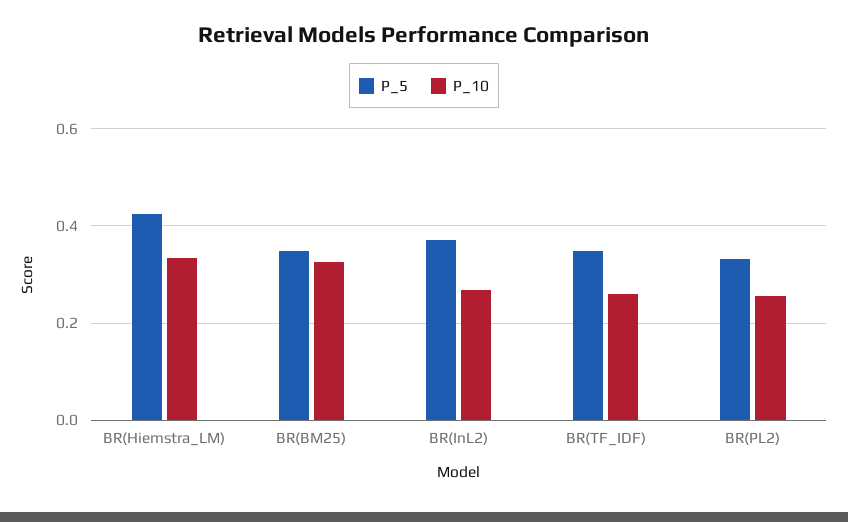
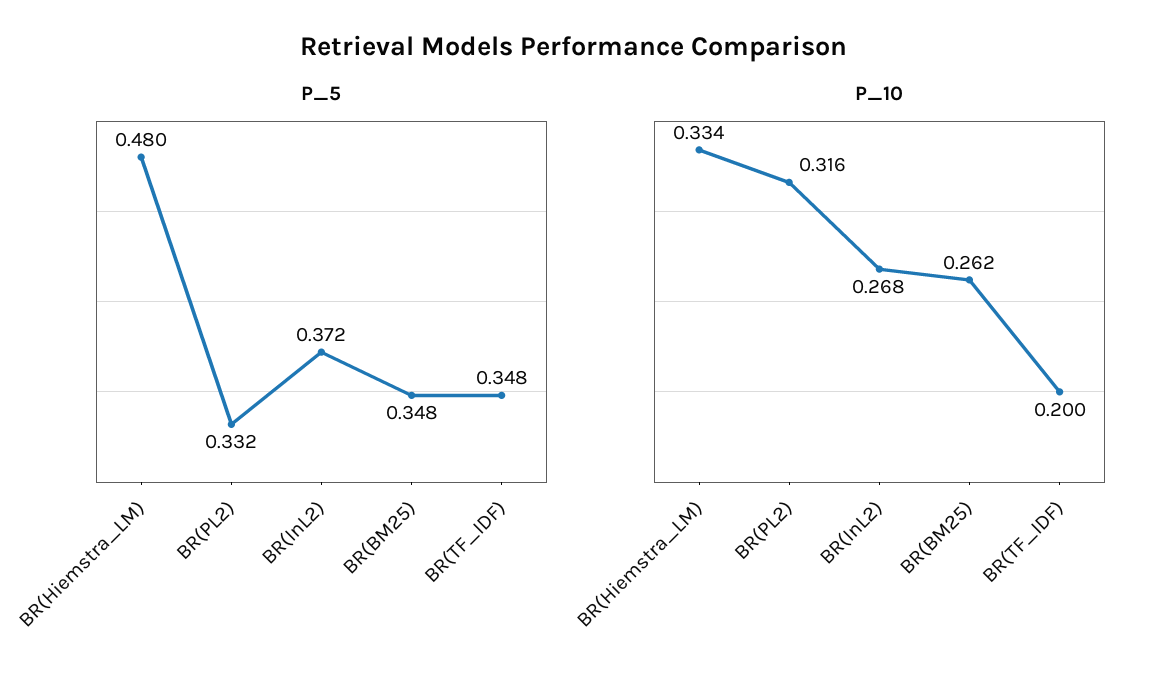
  {
    "P_5": {
-     "BR(Hiemstra_LM)": 0.42,
+     "BR(Hiemstra_LM)": 0.48,
      "BR(BM25)": 0.348,
      "BR(InL2)": 0.372,
      "BR(TF_IDF)": 0.348,
      "BR(PL2)": 0.332
    },
    "P_10": {
      "BR(Hiemstra_LM)": 0.334,
-     "BR(BM25)": 0.32,
+     "BR(BM25)": 0.262,
      "BR(InL2)": 0.268,
-     "BR(TF_IDF)": 0.26,
+     "BR(TF_IDF)": 0.2,
-     "BR(PL2)": 0.26
+     "BR(PL2)": 0.316
    }
  }

